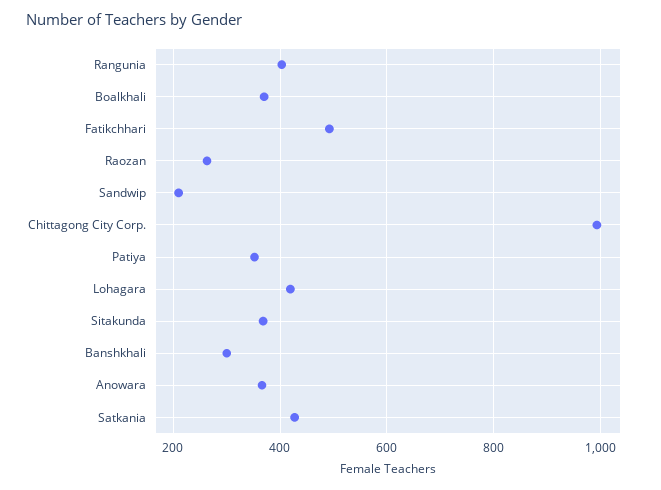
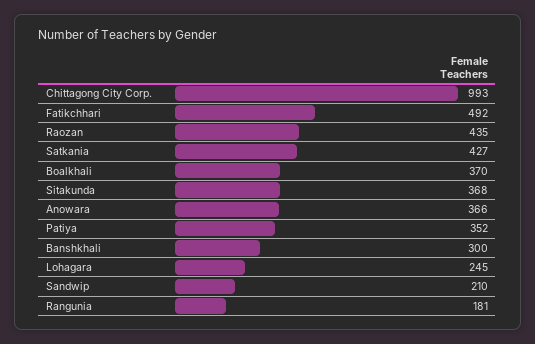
  {
-   "Rangunia": 400,
+   "Rangunia": 181,
    "Boalkhali": 370,
    "Fatikchhari": 492,
-   "Raozan": 260,
+   "Raozan": 435,
    "Sandwip": 210,
    "Chittagong City Corp.": 993,
    "Patiya": 352,
-   "Lohagara": 420,
+   "Lohagara": 245,
    "Sitakunda": 368,
    "Banshkhali": 300,
    "Anowara": 366,
    "Satkania": 427
  }

